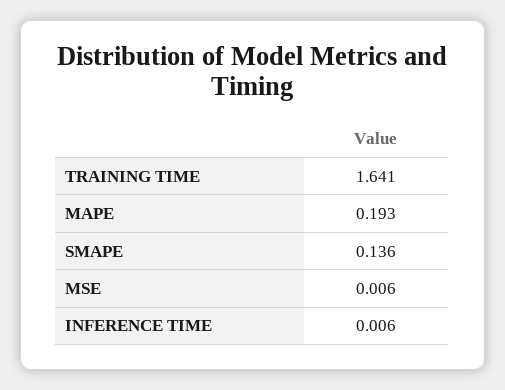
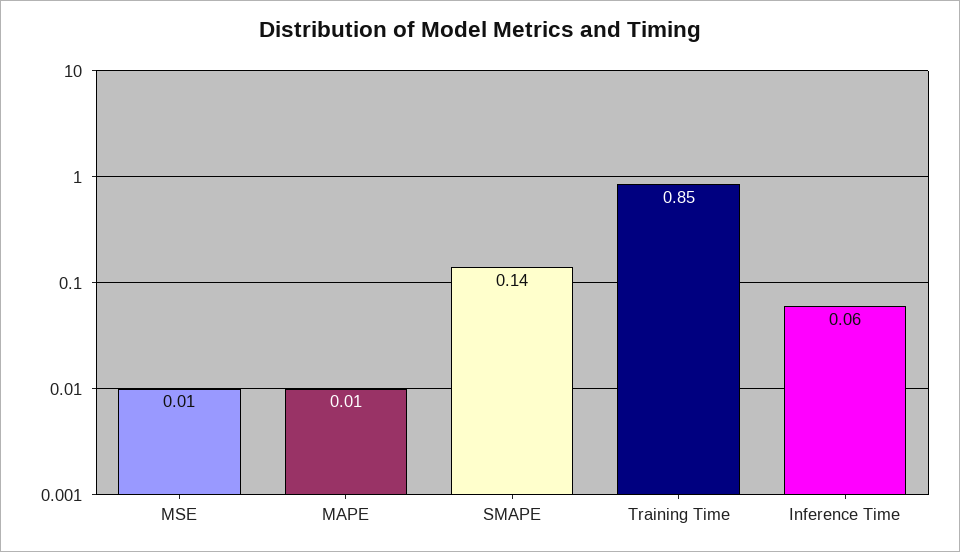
  {
-   "TRAINING TIME": 1.641,
+   "TRAINING TIME": 0.85,
-   "MAPE": 0.193,
+   "MAPE": 0.01,
    "SMAPE": 0.136,
    "MSE": 0.006,
-   "INFERENCE TIME": 0.006
+   "INFERENCE TIME": 0.06
  }

